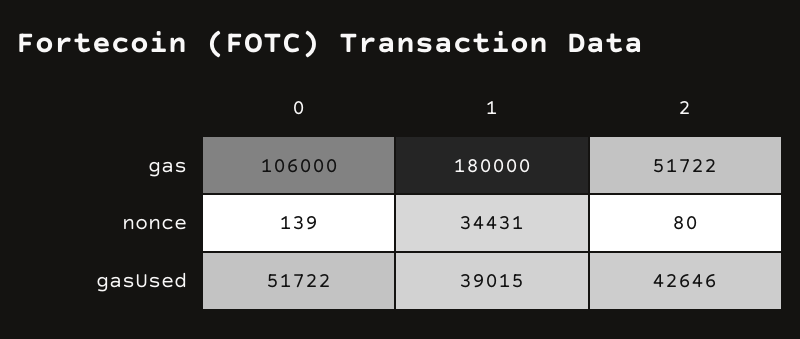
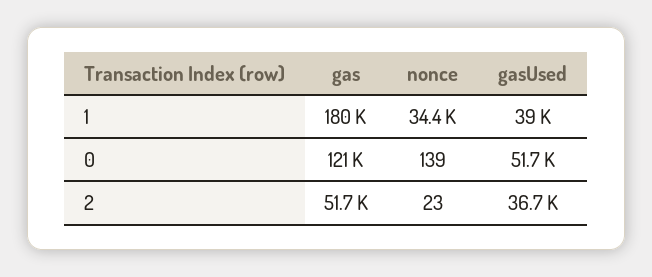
  {
    "0": {
-     "gas": 106000,
+     "gas": 121000,
      "nonce": 139,
      "gasUsed": 51722
    },
    "1": {
      "gas": 180000,
      "nonce": 34431,
      "gasUsed": 39015
    },
    "2": {
      "gas": 51722,
-     "nonce": 80,
+     "nonce": 23,
-     "gasUsed": 42646
+     "gasUsed": 36700
    }
  }

